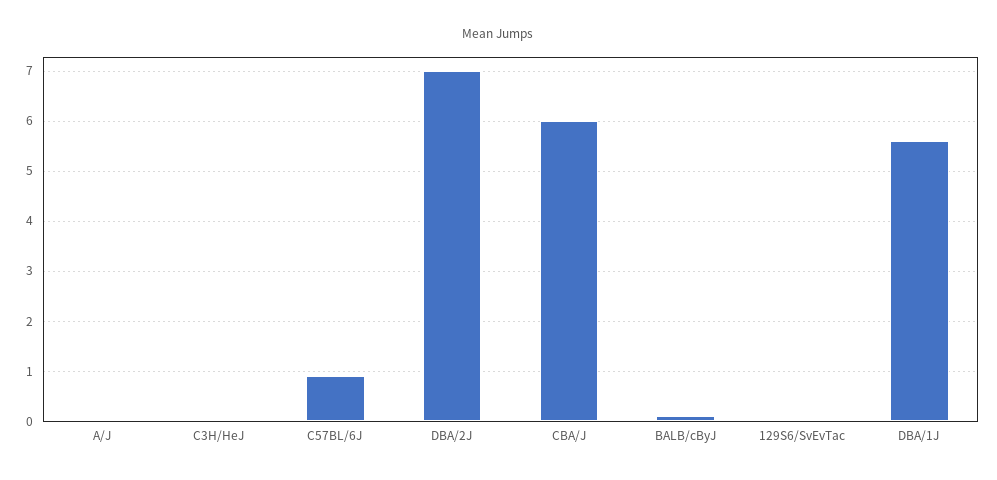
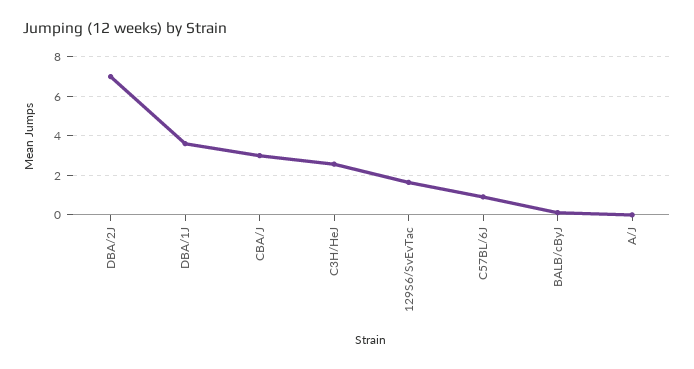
  {
    "A/J": 0,
-   "C3H/HeJ": 0,
+   "C3H/HeJ": 2.5,
    "C57BL/6J": 1,
    "DBA/2J": 7,
-   "CBA/J": 6,
+   "CBA/J": 3,
    "BALB/cByJ": 0.2,
-   "129S6/SvEvTac": 0,
+   "129S6/SvEvTac": 1.5,
-   "DBA/1J": 5.6
+   "DBA/1J": 3.5
  }

